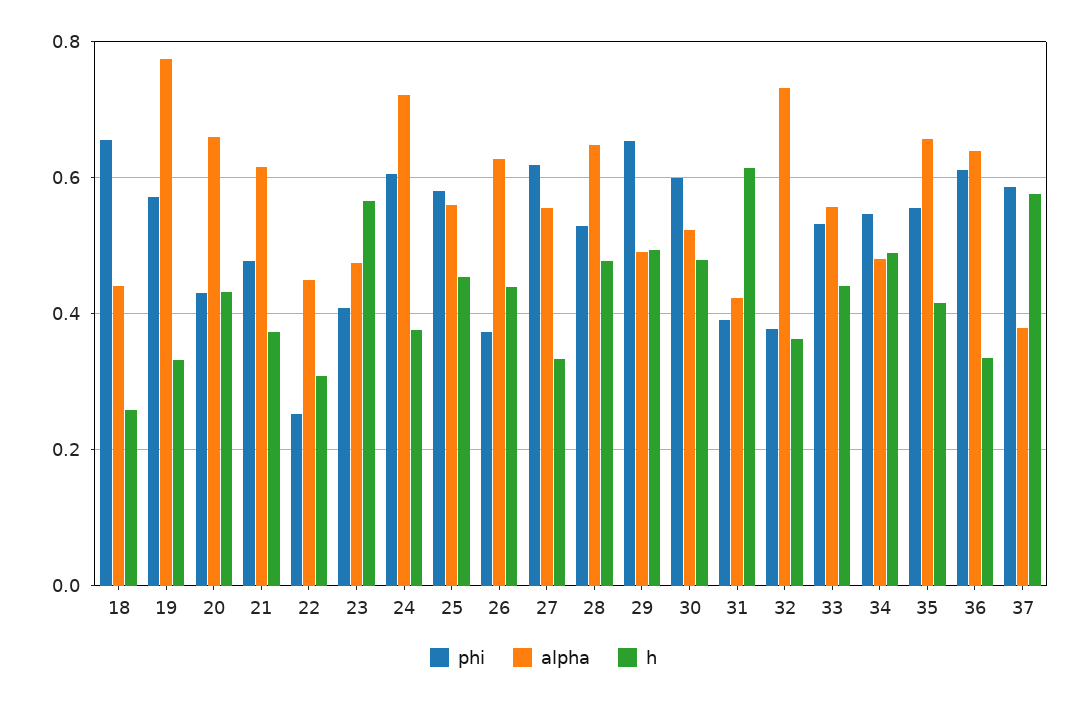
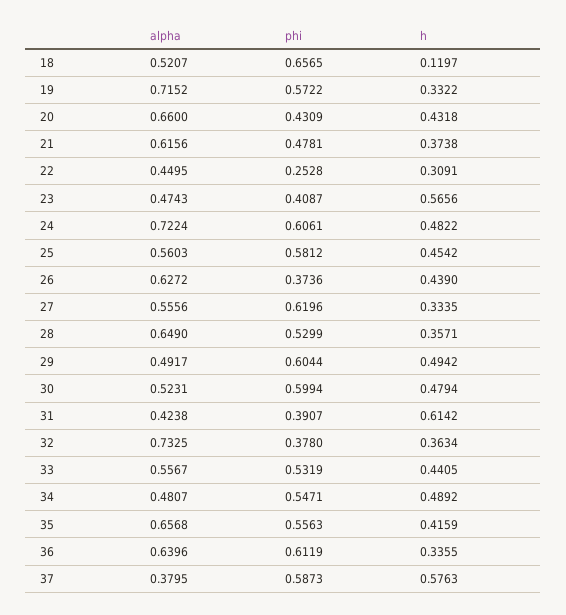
  {
    "phi": {
      "18": 0.6565,
      "19": 0.5722,
      "20": 0.4309,
      "21": 0.4781,
      "22": 0.2528,
      "23": 0.4087,
      "24": 0.6061,
      "25": 0.5812,
      "26": 0.3736,
      "27": 0.6196,
      "28": 0.5299,
-     "29": 0.66,
+     "29": 0.6044,
      "30": 0.5994,
      "31": 0.3907,
      "32": 0.378,
      "33": 0.5319,
      "34": 0.5471,
      "35": 0.5563,
      "36": 0.6119,
      "37": 0.5873
    },
    "alpha": {
-     "18": 0.44,
+     "18": 0.5207,
-     "19": 0.78,
+     "19": 0.7152,
      "20": 0.66,
      "21": 0.6156,
      "22": 0.4495,
      "23": 0.4743,
      "24": 0.7224,
      "25": 0.5603,
      "26": 0.6272,
      "27": 0.5556,
      "28": 0.649,
      "29": 0.4917,
      "30": 0.5231,
      "31": 0.4238,
      "32": 0.7325,
      "33": 0.5567,
      "34": 0.4807,
      "35": 0.6568,
      "36": 0.6396,
      "37": 0.3795
    },
    "h": {
-     "18": 0.26,
+     "18": 0.1197,
      "19": 0.3322,
      "20": 0.4318,
      "21": 0.3738,
      "22": 0.3091,
      "23": 0.5656,
-     "24": 0.38,
+     "24": 0.4822,
      "25": 0.4542,
      "26": 0.439,
      "27": 0.3335,
-     "28": 0.48,
+     "28": 0.3571,
      "29": 0.4942,
      "30": 0.4794,
      "31": 0.6142,
      "32": 0.3634,
      "33": 0.4405,
      "34": 0.4892,
      "35": 0.4159,
      "36": 0.3355,
      "37": 0.5763
    }
  }

